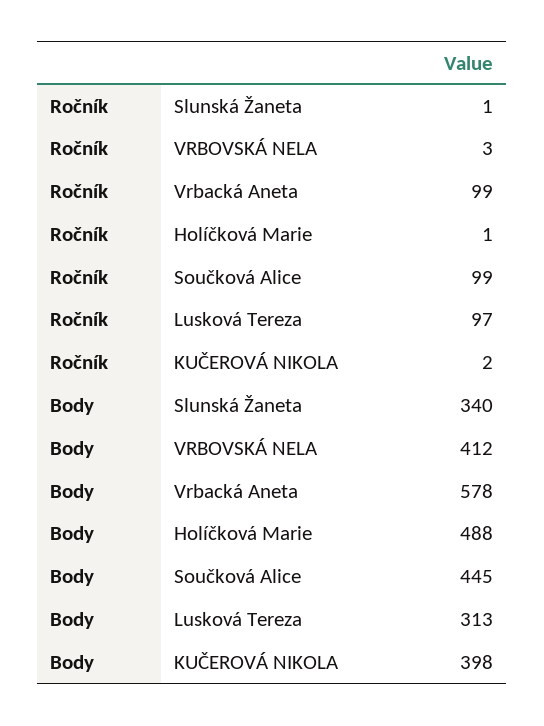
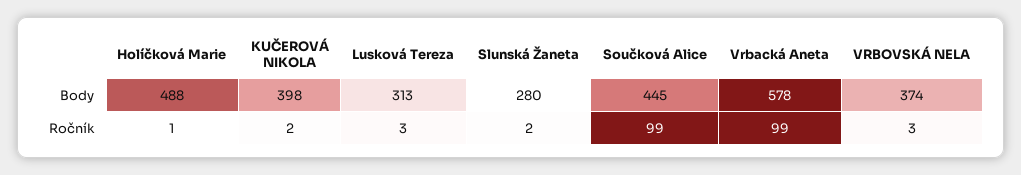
  {
    "Ročník": {
-     "Slunská Žaneta": 1,
+     "Slunská Žaneta": 2,
      "VRBOVSKÁ NELA": 3,
      "Vrbacká Aneta": 99,
      "Holíčková Marie": 1,
      "Součková Alice": 99,
-     "Lusková Tereza": 97,
+     "Lusková Tereza": 3,
      "KUČEROVÁ NIKOLA": 2
    },
    "Body": {
-     "Slunská Žaneta": 340,
+     "Slunská Žaneta": 280,
-     "VRBOVSKÁ NELA": 412,
+     "VRBOVSKÁ NELA": 374,
      "Vrbacká Aneta": 578,
      "Holíčková Marie": 488,
      "Součková Alice": 445,
      "Lusková Tereza": 313,
      "KUČEROVÁ NIKOLA": 398
    }
  }

